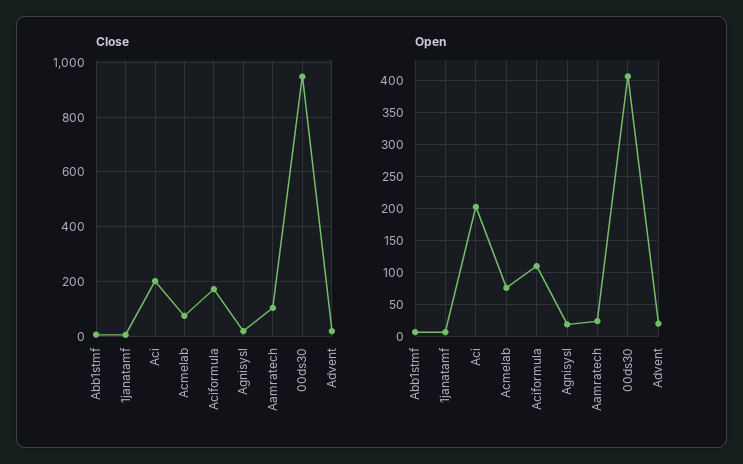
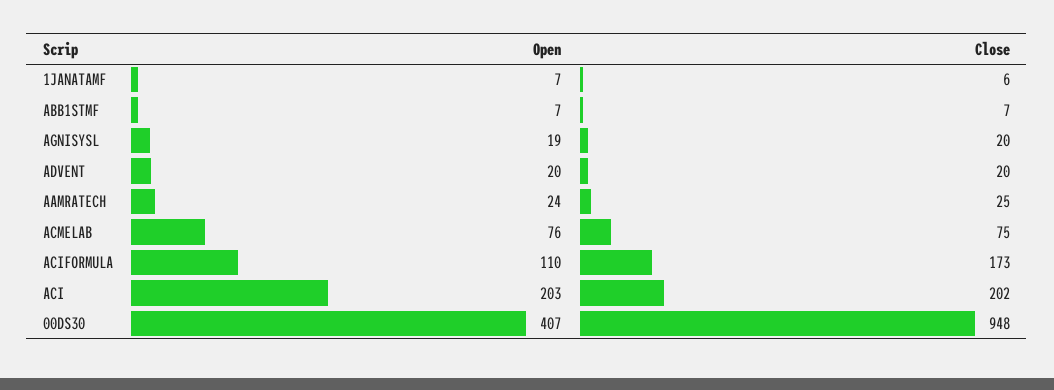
  {
    "Close": {
      "Abb1stmf": 7,
      "1janatamf": 6,
      "Aci": 202,
      "Acmelab": 75,
      "Aciformula": 173,
      "Agnisysl": 20,
-     "Aamratech": 100,
+     "Aamratech": 25,
      "00ds30": 948,
      "Advent": 20
    },
    "Open": {
      "Abb1stmf": 7,
      "1janatamf": 7,
      "Aci": 203,
      "Acmelab": 76,
      "Aciformula": 110,
      "Agnisysl": 19,
      "Aamratech": 24,
      "00ds30": 407,
      "Advent": 20
    }
  }

